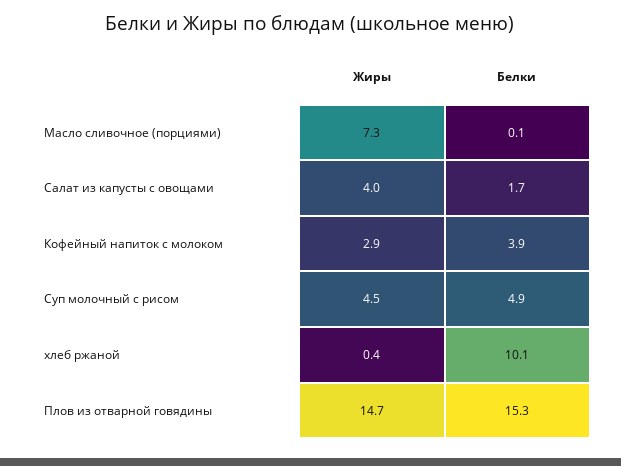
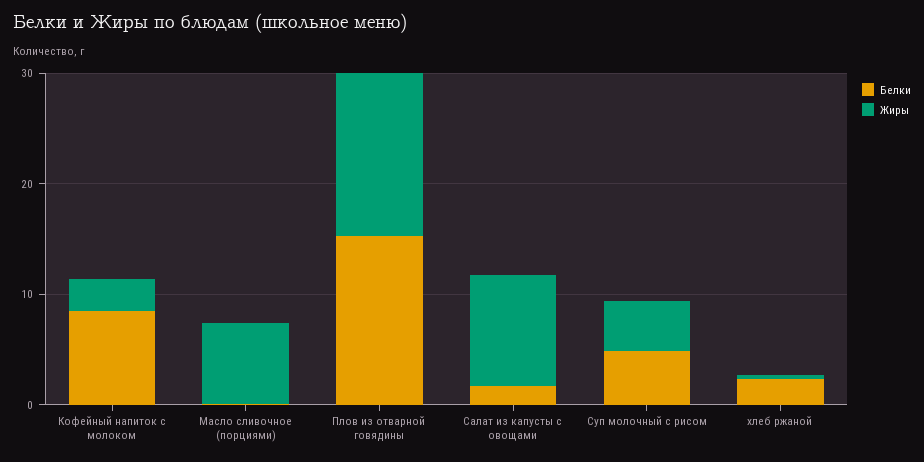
  {
    "Жиры": {
      "Масло сливочное (порциями)": 7.3,
-     "Салат из капусты с овощами": 4,
+     "Салат из капусты с овощами": 10,
      "Кофейный напиток с молоком": 2.9,
      "Суп молочный с рисом": 4.5,
      "хлеб ржаной": 0.4,
      "Плов из отварной говядины": 14.7
    },
    "Белки": {
      "Масло сливочное (порциями)": 0.1,
      "Салат из капусты с овощами": 1.7,
-     "Кофейный напиток с молоком": 3.9,
+     "Кофейный напиток с молоком": 8,
      "Суп молочный с рисом": 4.9,
-     "хлеб ржаной": 10.1,
+     "хлеб ржаной": 2,
      "Плов из отварной говядины": 15.3
    }
  }

